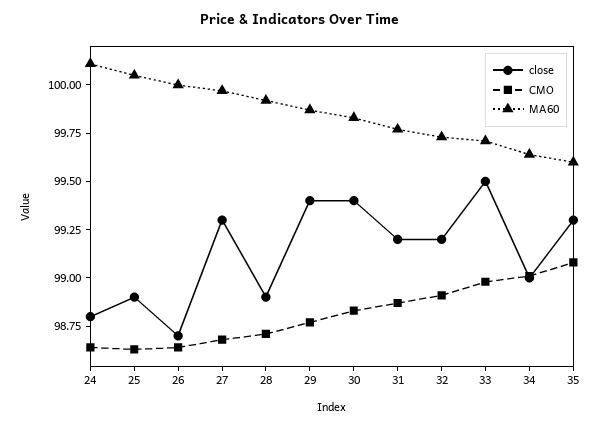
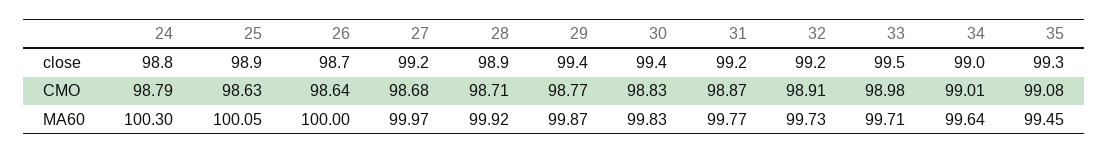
  {
    "close": {
      "24": 98.8,
      "25": 98.9,
      "26": 98.7,
-     "27": 99.3,
+     "27": 99.2,
      "28": 98.9,
      "29": 99.4,
      "30": 99.4,
      "31": 99.2,
      "32": 99.2,
      "33": 99.5,
      "34": 99,
      "35": 99.3
    },
    "CMO": {
-     "24": 98.65,
+     "24": 98.79,
      "25": 98.63,
      "26": 98.64,
      "27": 98.68,
      "28": 98.71,
      "29": 98.77,
      "30": 98.83,
      "31": 98.87,
      "32": 98.91,
      "33": 98.98,
      "34": 99.01,
      "35": 99.08
    },
    "MA60": {
-     "24": 100.1,
+     "24": 100.3,
      "25": 100.05,
      "26": 100,
      "27": 99.97,
      "28": 99.92,
      "29": 99.87,
      "30": 99.83,
      "31": 99.77,
      "32": 99.73,
      "33": 99.71,
      "34": 99.64,
-     "35": 99.6
+     "35": 99.45
    }
  }

